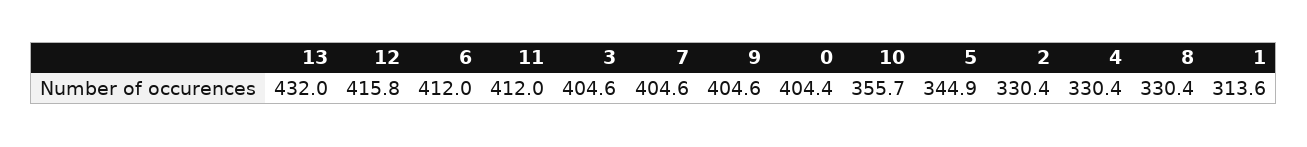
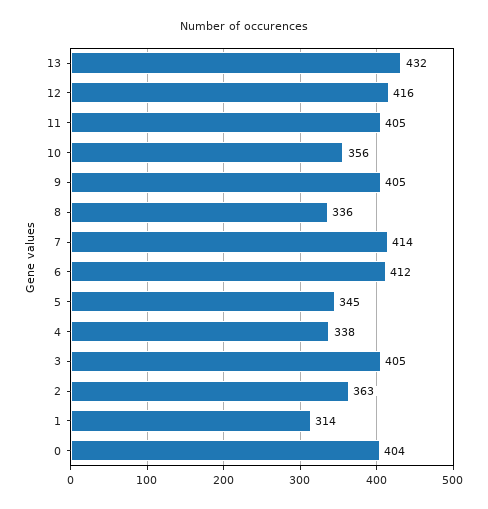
  {
    "13": 432,
    "12": 415.8,
    "6": 412,
-   "11": 412,
+   "11": 405,
    "3": 404.6,
-   "7": 404.6,
+   "7": 414,
    "9": 404.6,
    "0": 404.4,
    "10": 355.7,
    "5": 344.9,
-   "2": 330.4,
+   "2": 363,
-   "4": 330.4,
+   "4": 338,
-   "8": 330.4,
+   "8": 336,
    "1": 313.6
  }

